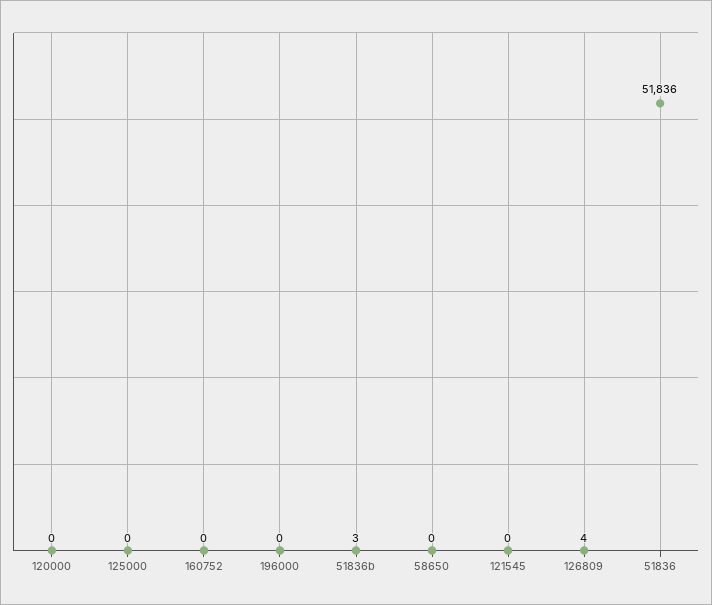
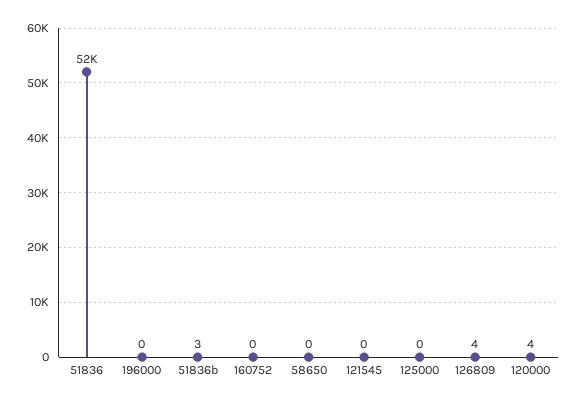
  {
-   "120000": 0,
+   "120000": 4,
    "125000": 0,
    "160752": 0,
    "196000": 0,
    "51836b": 3,
    "58650": 0,
    "121545": 0,
    "126809": 4,
    "51836": 51836
  }

